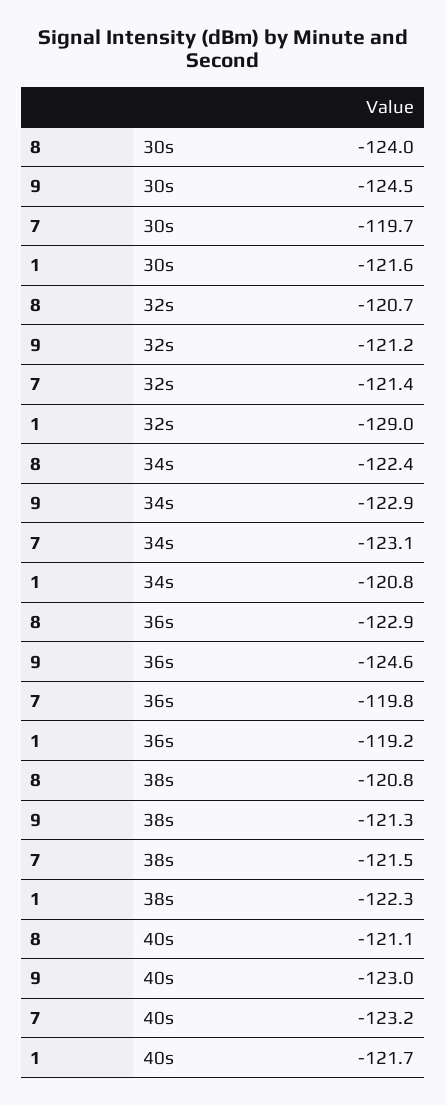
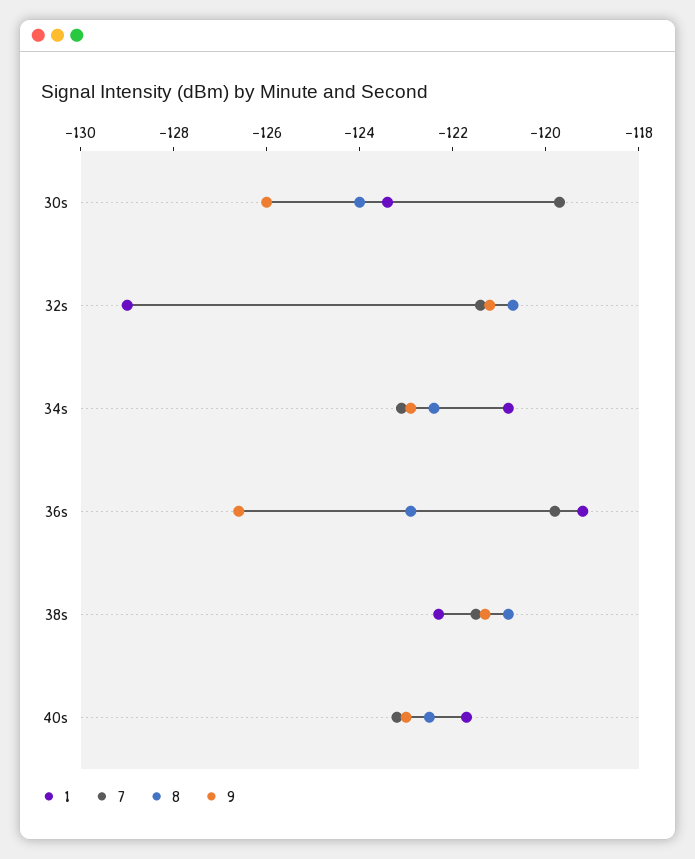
  {
    "8": {
      "30s": -124,
      "32s": -120.7,
      "34s": -122.4,
      "36s": -122.9,
      "38s": -120.8,
-     "40s": -121.1
+     "40s": -122.5
    },
    "9": {
-     "30s": -124.5,
+     "30s": -126,
      "32s": -121.2,
      "34s": -122.9,
-     "36s": -124.6,
+     "36s": -126.5,
      "38s": -121.3,
      "40s": -123
    },
    "7": {
      "30s": -119.7,
      "32s": -121.4,
      "34s": -123.1,
      "36s": -119.8,
      "38s": -121.5,
      "40s": -123.2
    },
    "1": {
-     "30s": -121.6,
+     "30s": -123.5,
      "32s": -129,
      "34s": -120.8,
      "36s": -119.2,
      "38s": -122.3,
      "40s": -121.7
    }
  }

